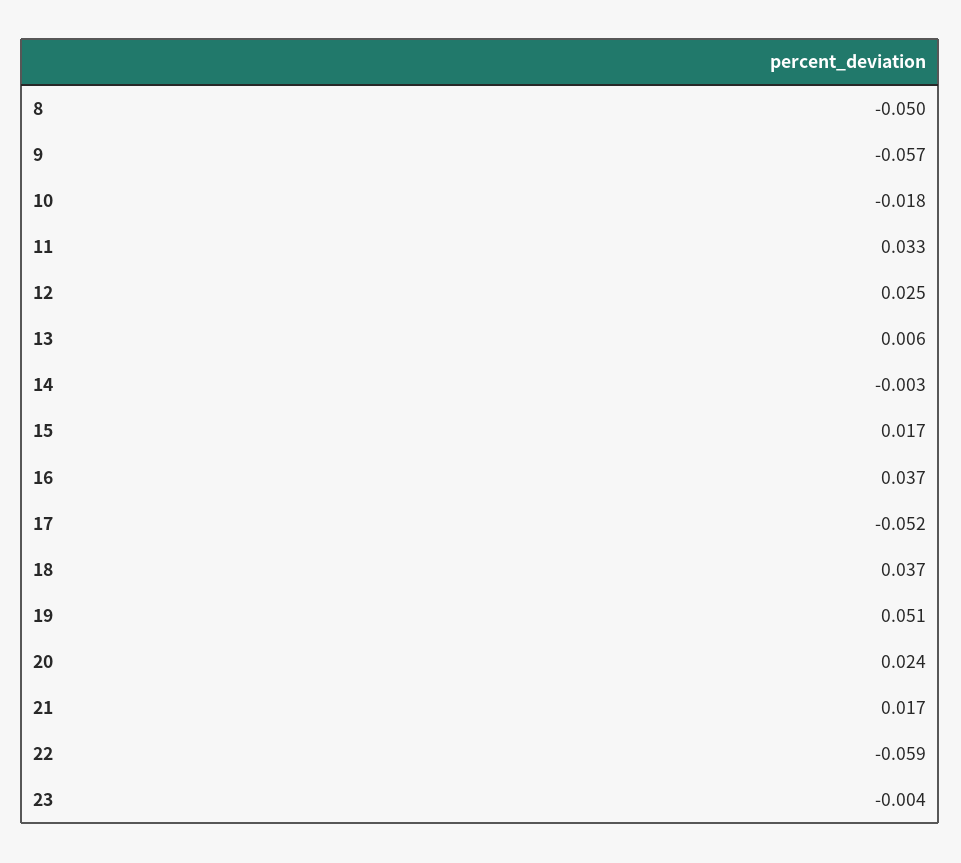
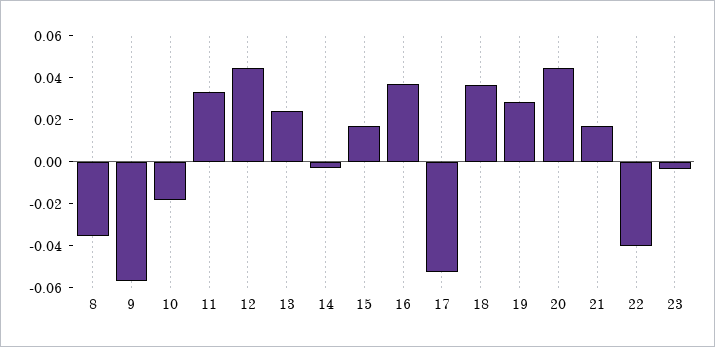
  {
-   "8": -0.05,
+   "8": -0.035,
    "9": -0.057,
    "10": -0.018,
    "11": 0.033,
-   "12": 0.025,
+   "12": 0.045,
-   "13": 0.006,
+   "13": 0.025,
    "14": -0.003,
    "15": 0.017,
    "16": 0.037,
    "17": -0.052,
    "18": 0.037,
-   "19": 0.051,
+   "19": 0.03,
-   "20": 0.024,
+   "20": 0.045,
    "21": 0.017,
-   "22": -0.059,
+   "22": -0.04,
    "23": -0.004
  }

